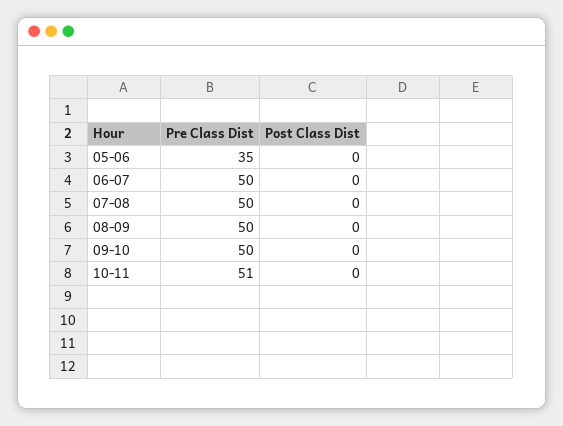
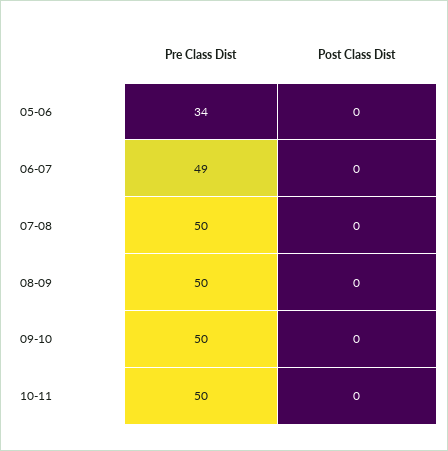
  {
    "Pre Class Dist": {
-     "05-06": 35,
+     "05-06": 34,
-     "06-07": 50,
+     "06-07": 49,
      "07-08": 50,
      "08-09": 50,
      "09-10": 50,
-     "10-11": 51
+     "10-11": 50
    },
    "Post Class Dist": {
      "05-06": 0,
      "06-07": 0,
      "07-08": 0,
      "08-09": 0,
      "09-10": 0,
      "10-11": 0
    }
  }

